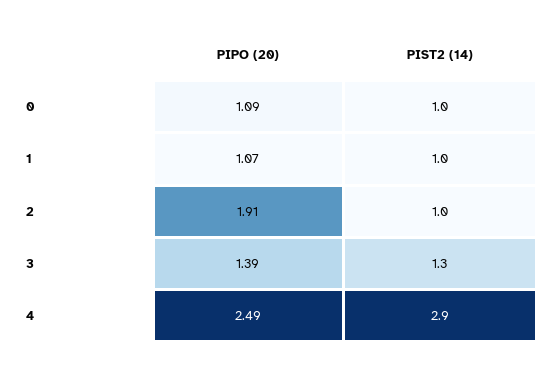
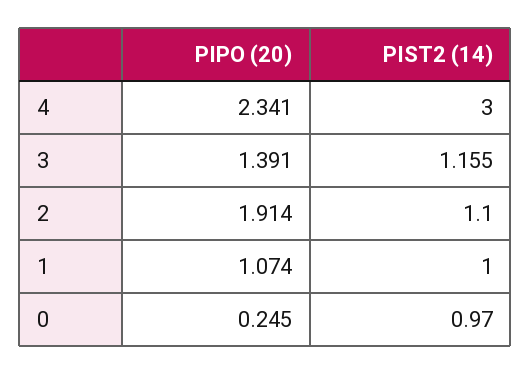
  {
    "PIPO (20)": {
-     "0": 1.09,
+     "0": 0.245,
      "1": 1.074,
      "2": 1.914,
      "3": 1.391,
-     "4": 2.49
+     "4": 2.341
    },
    "PIST2 (14)": {
-     "0": 1,
+     "0": 0.97,
      "1": 1,
-     "2": 1,
+     "2": 1.1,
-     "3": 1.3,
+     "3": 1.155,
-     "4": 2.9
+     "4": 3
    }
  }

